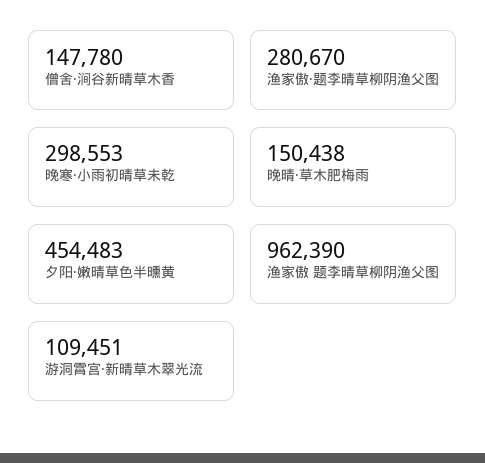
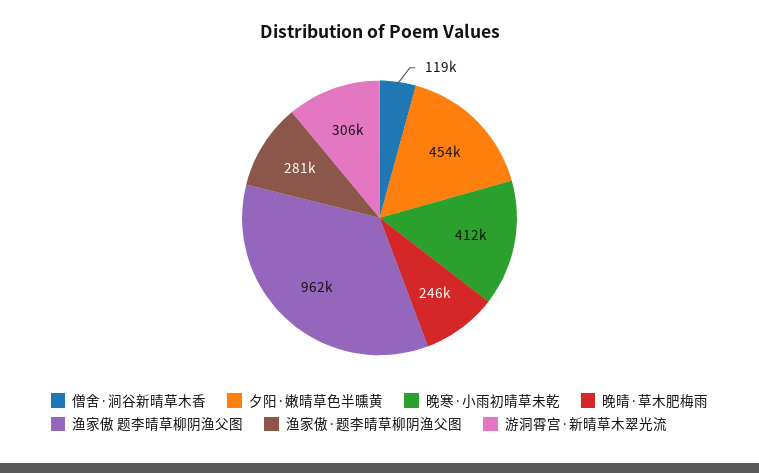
  {
-   "僧舍·涧谷新晴草木香": 147780,
+   "僧舍·涧谷新晴草木香": 119000,
    "渔家傲·题李晴草柳阴渔父图": 280670,
-   "晚寒·小雨初晴草未乾": 298553,
+   "晚寒·小雨初晴草未乾": 412000,
-   "晚晴·草木肥梅雨": 150438,
+   "晚晴·草木肥梅雨": 246000,
    "夕阳·嫩晴草色半曛黄": 454483,
    "渔家傲 题李晴草柳阴渔父图": 962390,
-   "游洞霄宫·新晴草木翠光流": 109451
+   "游洞霄宫·新晴草木翠光流": 306000
  }

